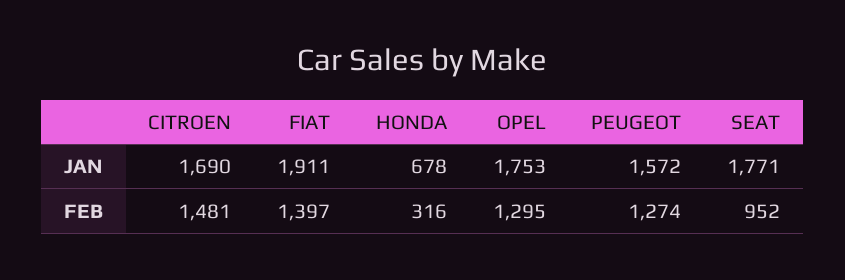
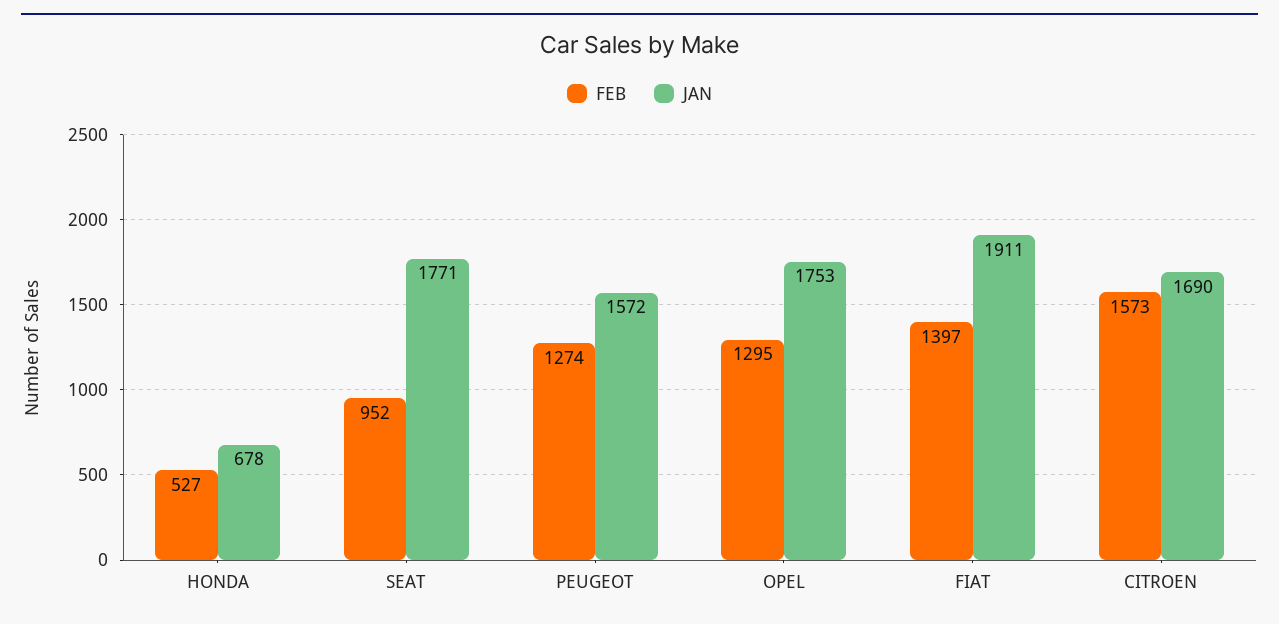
  {
    "JAN": {
      "CITROEN": 1690,
      "FIAT": 1911,
      "HONDA": 678,
      "OPEL": 1753,
      "PEUGEOT": 1572,
      "SEAT": 1771
    },
    "FEB": {
-     "CITROEN": 1481,
+     "CITROEN": 1573,
      "FIAT": 1397,
-     "HONDA": 316,
+     "HONDA": 527,
      "OPEL": 1295,
      "PEUGEOT": 1274,
      "SEAT": 952
    }
  }

